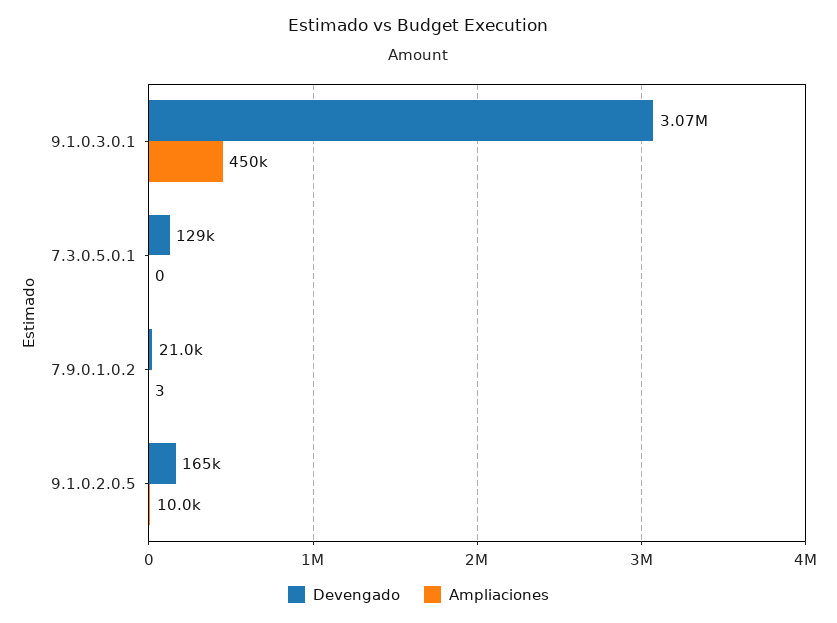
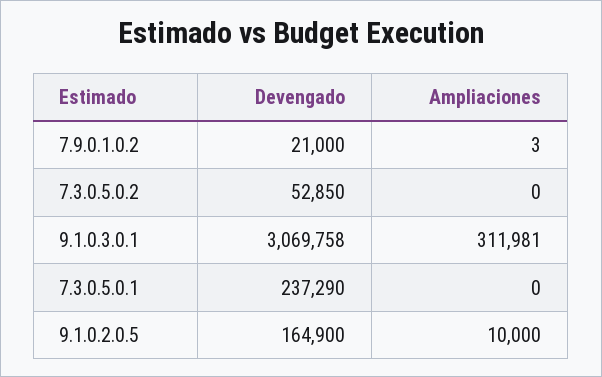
  {
    "Devengado": {
      "9.1.0.3.0.1": 3069758,
-     "7.3.0.5.0.1": 129000,
+     "7.3.0.5.0.1": 237290,
      "7.9.0.1.0.2": 21000,
-     "9.1.0.2.0.5": 164900
+     "9.1.0.2.0.5": 164900,
+     "7.3.0.5.0.2": 52850
    },
    "Ampliaciones": {
-     "9.1.0.3.0.1": 450000,
+     "9.1.0.3.0.1": 311981,
      "7.3.0.5.0.1": 0,
      "7.9.0.1.0.2": 3,
-     "9.1.0.2.0.5": 10000
+     "9.1.0.2.0.5": 10000,
+     "7.3.0.5.0.2": 0
    }
  }

